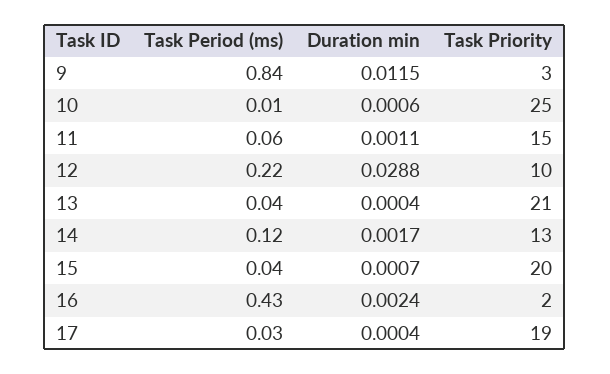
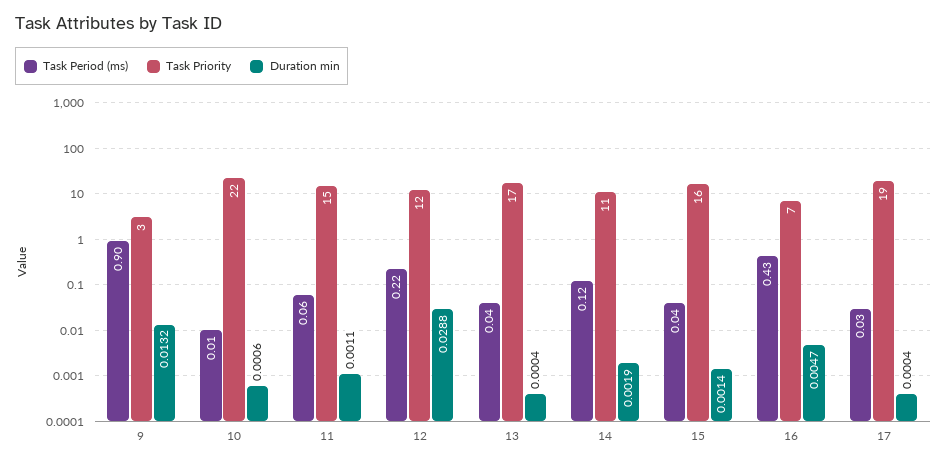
  {
    "Task Period (ms)": {
-     "9": 0.84,
+     "9": 0.9,
      "10": 0.01,
      "11": 0.06,
      "12": 0.22,
      "13": 0.04,
      "14": 0.12,
      "15": 0.04,
      "16": 0.43,
      "17": 0.03
    },
    "Duration min": {
-     "9": 0.0115,
+     "9": 0.0132,
      "10": 0.0006,
      "11": 0.0011,
      "12": 0.0288,
      "13": 0.0004,
-     "14": 0.0017,
+     "14": 0.0019,
-     "15": 0.0007,
+     "15": 0.0014,
-     "16": 0.0024,
+     "16": 0.0047,
      "17": 0.0004
    },
    "Task Priority": {
      "9": 3,
-     "10": 25,
+     "10": 22,
      "11": 15,
-     "12": 10,
+     "12": 12,
-     "13": 21,
+     "13": 17,
-     "14": 13,
+     "14": 11,
-     "15": 20,
+     "15": 16,
-     "16": 2,
+     "16": 7,
      "17": 19
    }
  }

